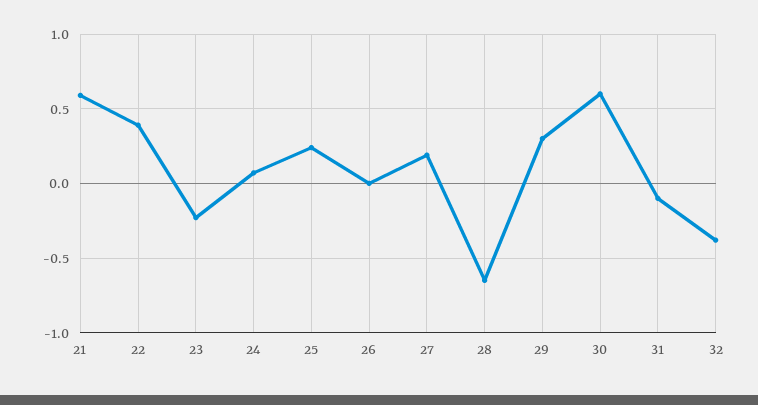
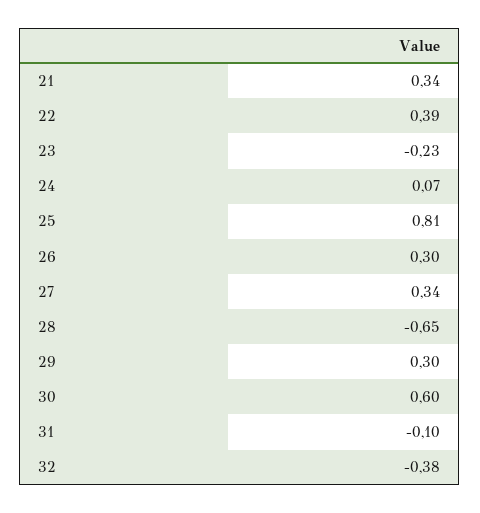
  {
-   "21": 0.6,
+   "21": 0.34,
    "22": 0.39,
    "23": -0.23,
    "24": 0.07,
-   "25": 0.25,
+   "25": 0.81,
-   "26": 0,
+   "26": 0.3,
-   "27": 0.2,
+   "27": 0.34,
    "28": -0.65,
    "29": 0.3,
    "30": 0.6,
    "31": -0.1,
    "32": -0.38
  }

